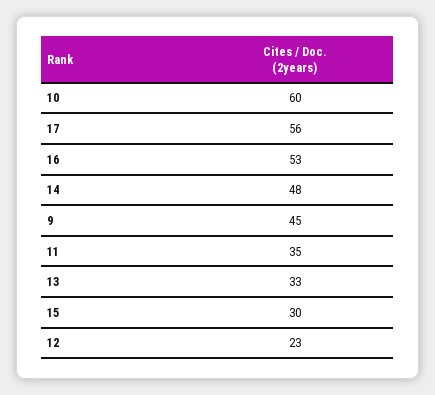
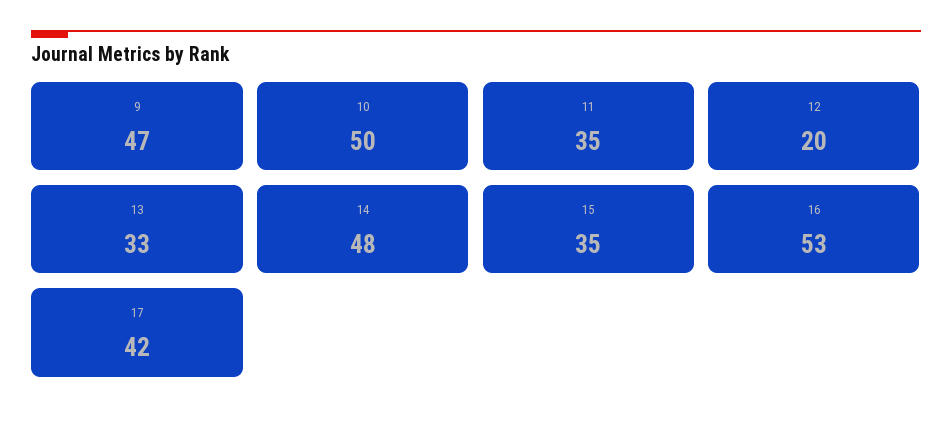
  {
-   "10": 60,
+   "10": 50,
-   "17": 56,
+   "17": 42,
    "16": 53,
    "14": 48,
-   "9": 45,
+   "9": 47,
    "11": 35,
    "13": 33,
-   "15": 30,
+   "15": 35,
-   "12": 23
+   "12": 20
  }

